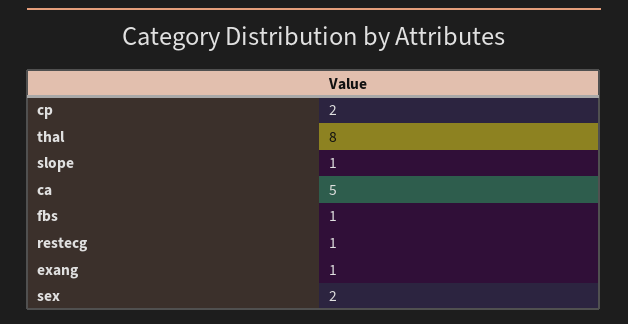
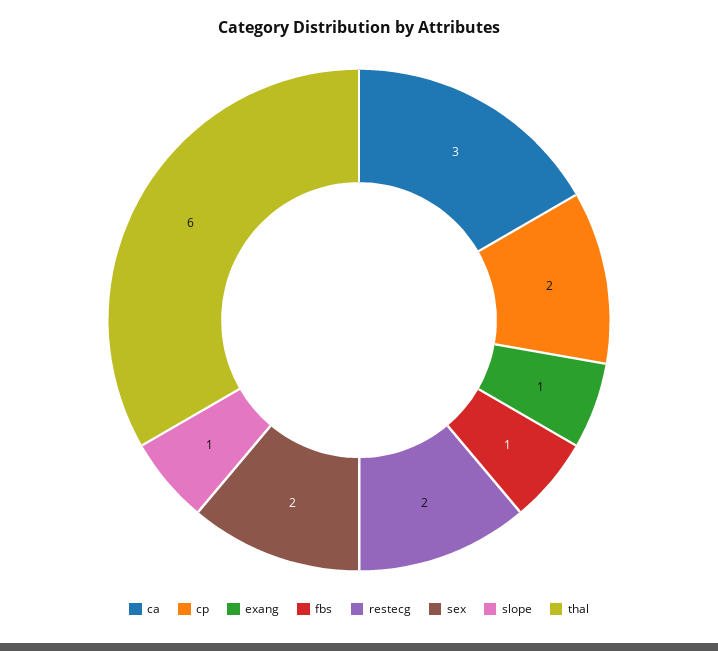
  {
    "cp": 2,
-   "thal": 8,
+   "thal": 6,
    "slope": 1,
-   "ca": 5,
+   "ca": 3,
    "fbs": 1,
-   "restecg": 1,
+   "restecg": 2,
    "exang": 1,
    "sex": 2
  }

